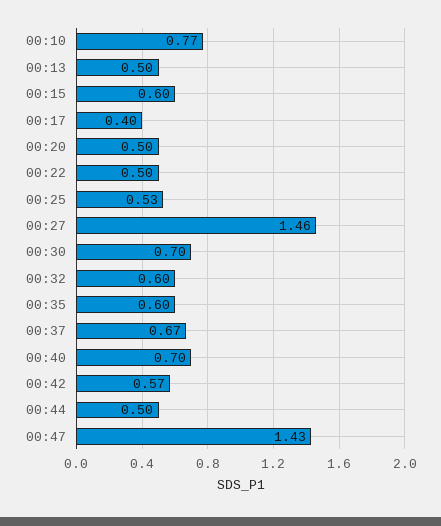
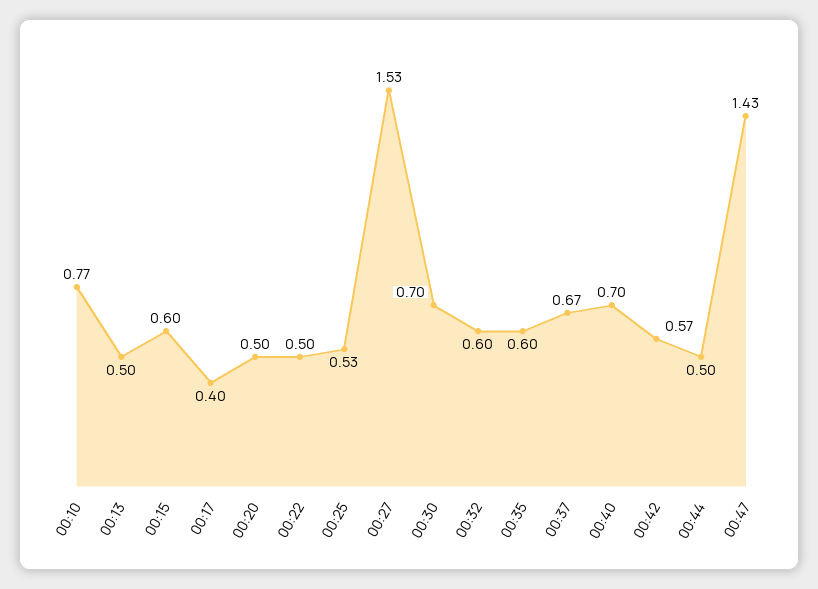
  {
    "00:10": 0.77,
    "00:13": 0.5,
    "00:15": 0.6,
    "00:17": 0.4,
    "00:20": 0.5,
    "00:22": 0.5,
    "00:25": 0.53,
-   "00:27": 1.46,
+   "00:27": 1.53,
    "00:30": 0.7,
    "00:32": 0.6,
    "00:35": 0.6,
    "00:37": 0.67,
    "00:40": 0.7,
    "00:42": 0.57,
    "00:44": 0.5,
    "00:47": 1.43
  }

